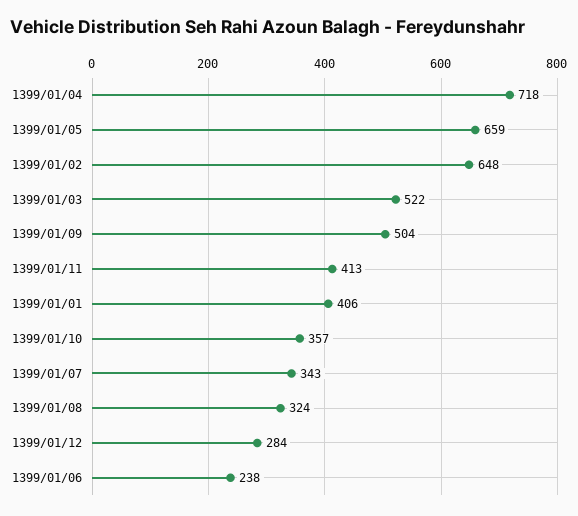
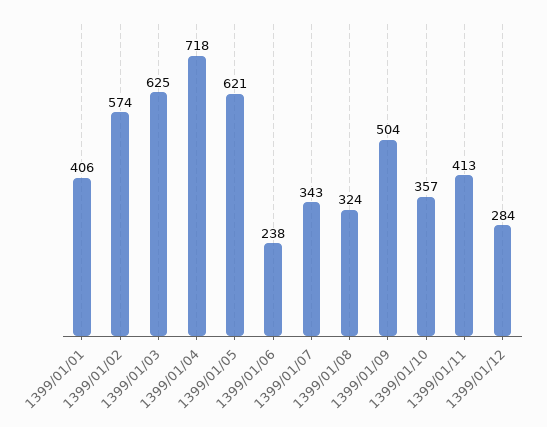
  {
    "1399/01/04": 718,
-   "1399/01/05": 659,
+   "1399/01/05": 621,
-   "1399/01/02": 648,
+   "1399/01/02": 574,
-   "1399/01/03": 522,
+   "1399/01/03": 625,
    "1399/01/09": 504,
    "1399/01/11": 413,
    "1399/01/01": 406,
    "1399/01/10": 357,
    "1399/01/07": 343,
    "1399/01/08": 324,
    "1399/01/12": 284,
    "1399/01/06": 238
  }

